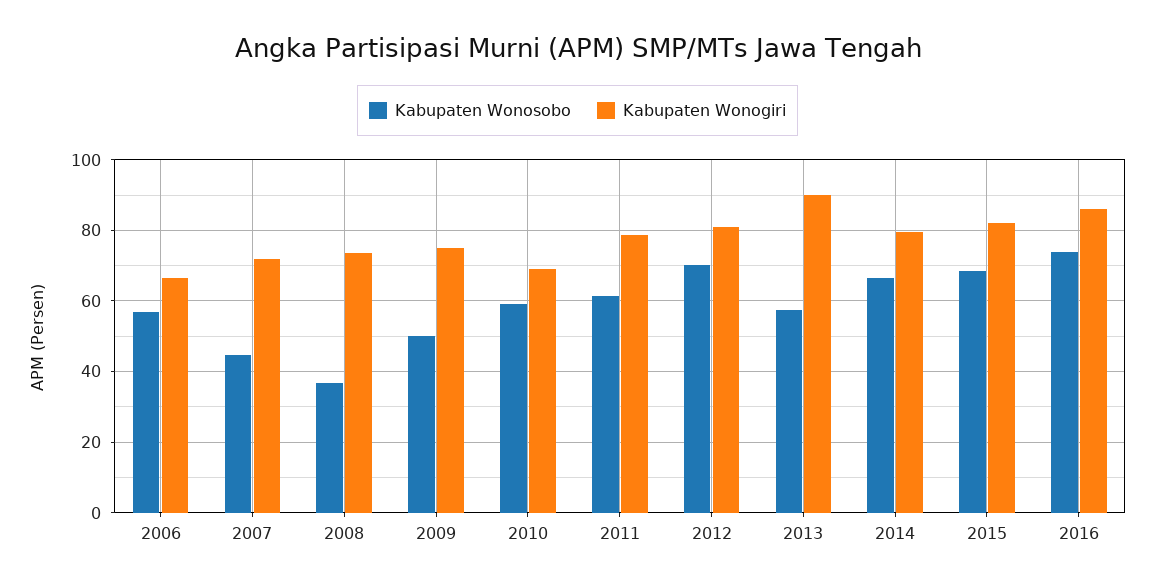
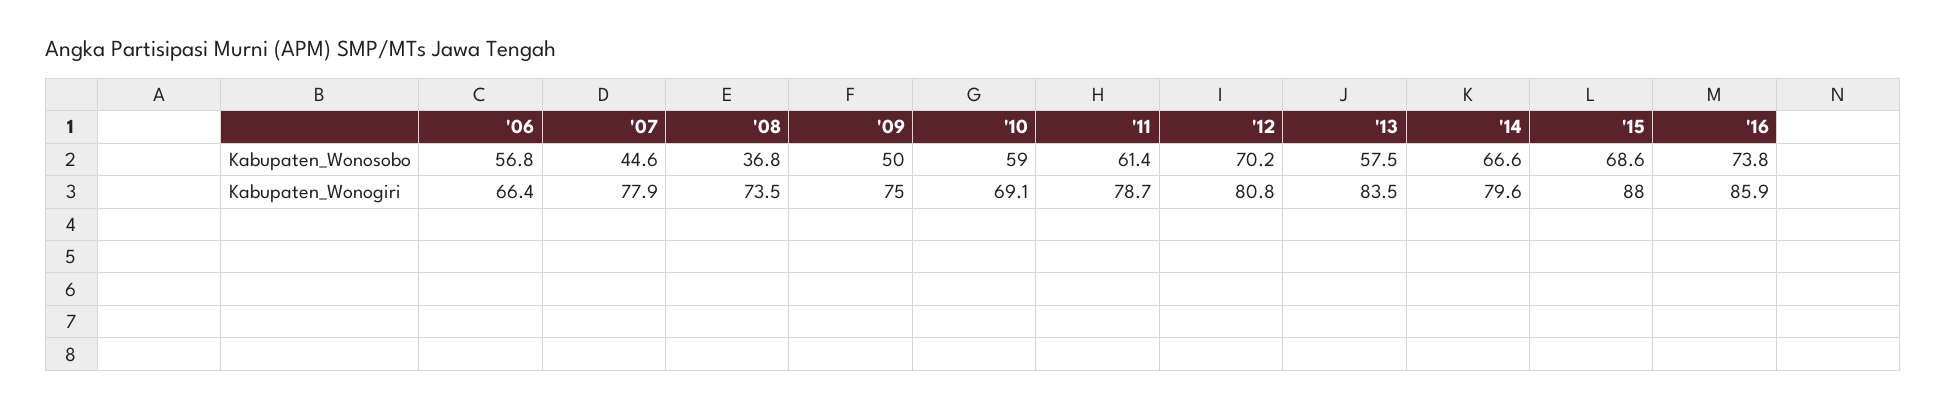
  {
    "Kabupaten Wonosobo": {
      "2006": 56.8,
      "2007": 44.6,
      "2008": 36.8,
      "2009": 50,
      "2010": 59,
      "2011": 61.4,
      "2012": 70.2,
      "2013": 57.5,
      "2014": 66.6,
      "2015": 68.6,
      "2016": 73.8
    },
    "Kabupaten Wonogiri": {
      "2006": 66.4,
-     "2007": 72,
+     "2007": 77.9,
      "2008": 73.5,
      "2009": 75,
      "2010": 69.1,
      "2011": 78.7,
      "2012": 80.8,
-     "2013": 90,
+     "2013": 83.5,
      "2014": 79.6,
-     "2015": 82,
+     "2015": 88,
      "2016": 85.9
    }
  }

